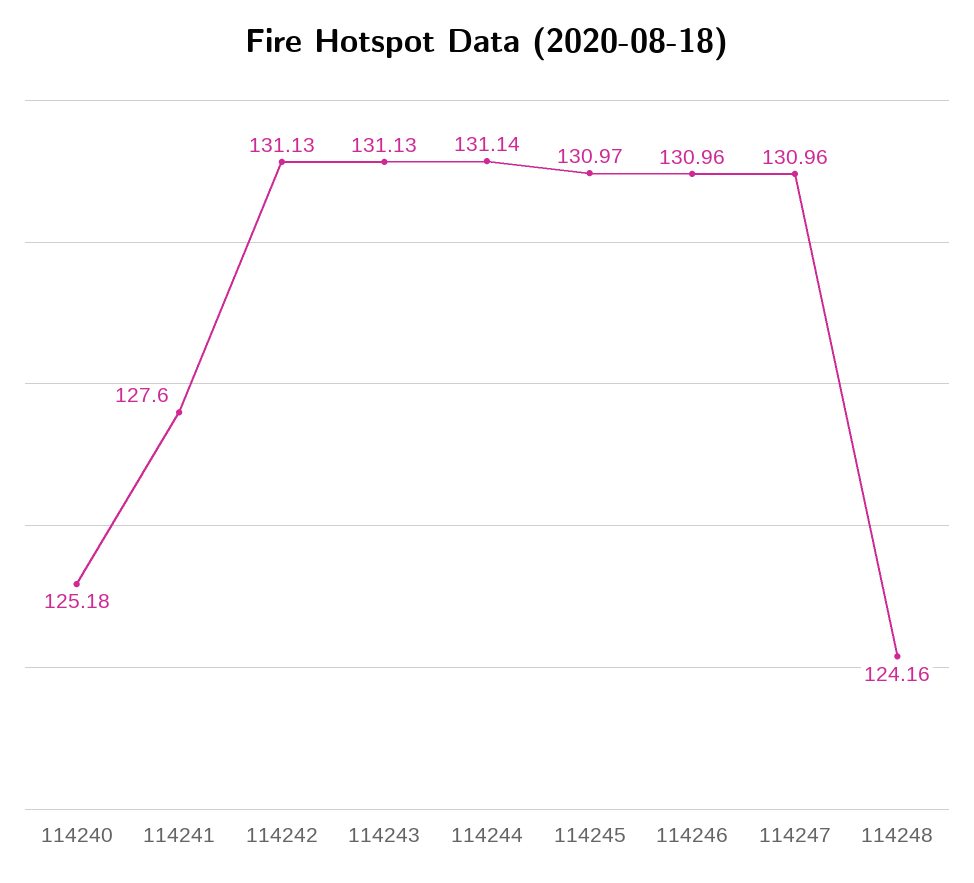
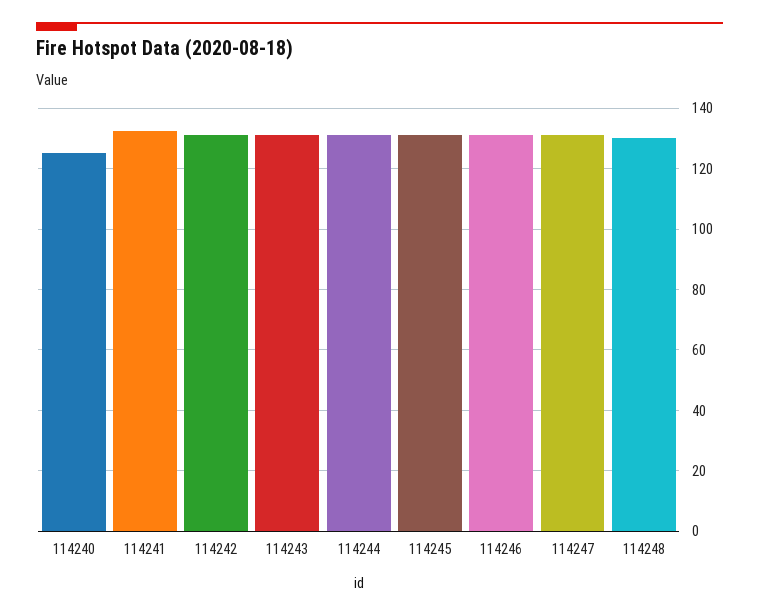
  {
    "114240": 125.18,
-   "114241": 127.6,
+   "114241": 132,
    "114242": 131.13,
    "114243": 131.13,
    "114244": 131.14,
    "114245": 130.97,
    "114246": 130.96,
    "114247": 130.96,
-   "114248": 124.16
+   "114248": 130
  }

